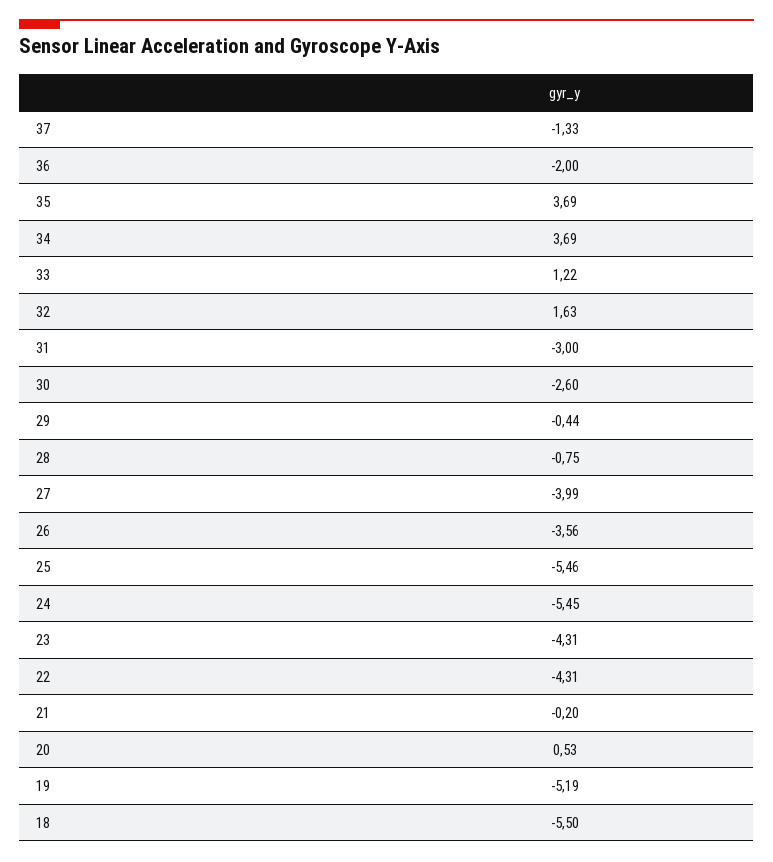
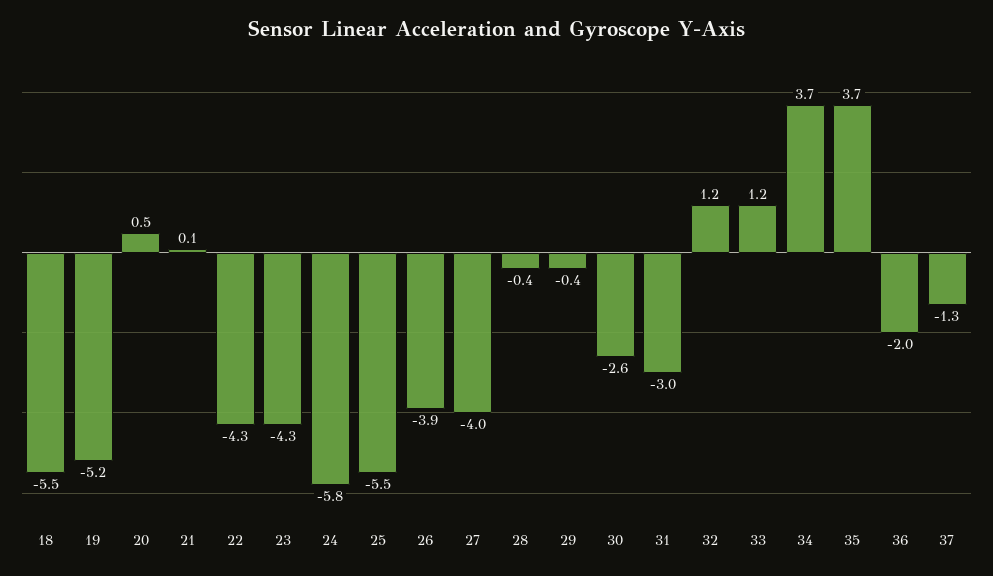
  {
    "37": -1.33,
    "36": -2,
    "35": 3.69,
    "34": 3.69,
    "33": 1.22,
-   "32": 1.63,
+   "32": 1.2,
    "31": -3,
    "30": -2.6,
    "29": -0.44,
-   "28": -0.75,
+   "28": -0.4,
    "27": -3.99,
-   "26": -3.56,
+   "26": -3.9,
    "25": -5.46,
-   "24": -5.45,
+   "24": -5.8,
    "23": -4.31,
    "22": -4.31,
-   "21": -0.2,
+   "21": 0.1,
    "20": 0.53,
    "19": -5.19,
    "18": -5.5
  }

